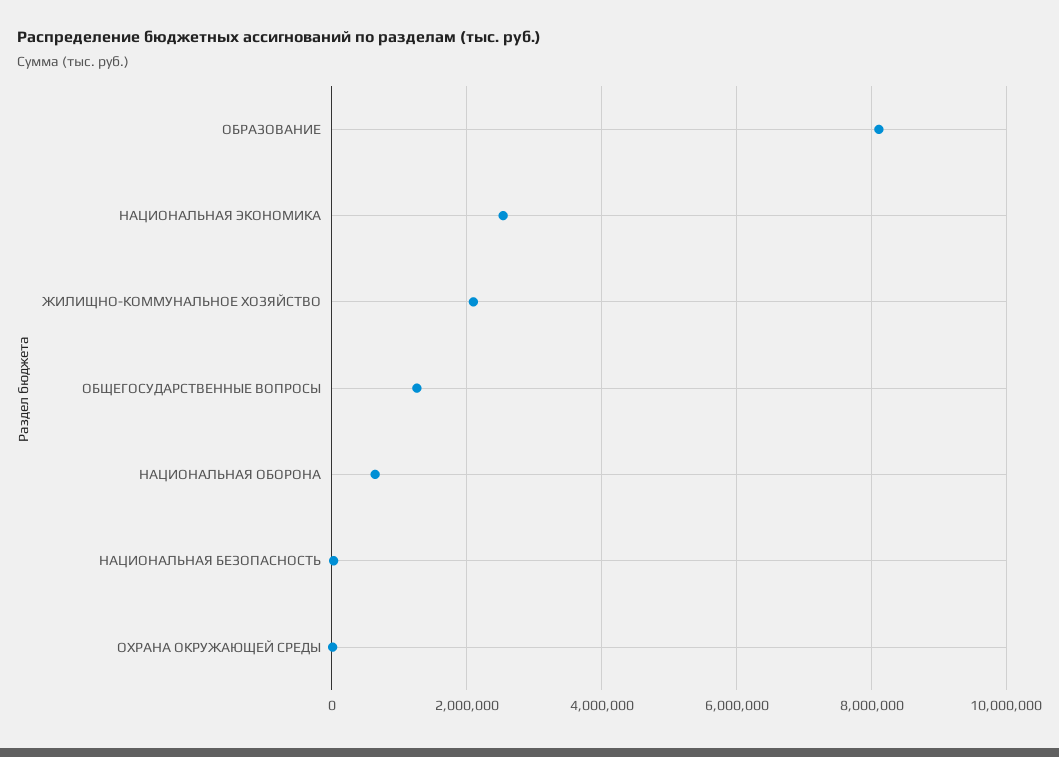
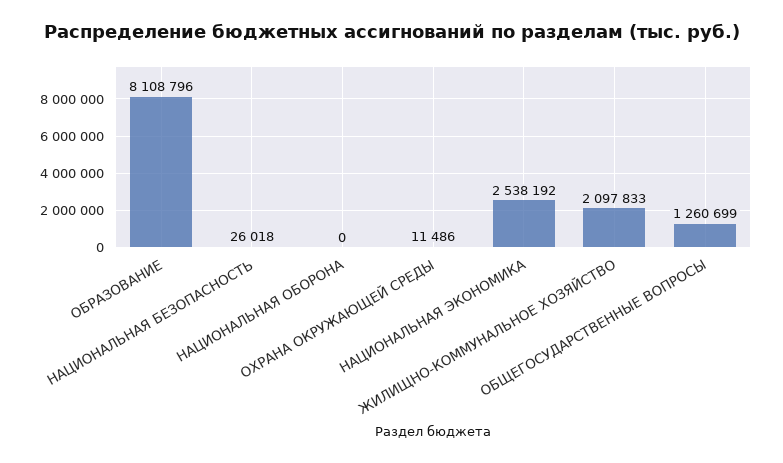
  {
    "ОБРАЗОВАНИЕ": 8108796,
    "НАЦИОНАЛЬНАЯ ЭКОНОМИКА": 2538192,
    "ЖИЛИЩНО-КОММУНАЛЬНОЕ ХОЗЯЙСТВО": 2097833,
    "ОБЩЕГОСУДАРСТВЕННЫЕ ВОПРОСЫ": 1260699,
-   "НАЦИОНАЛЬНАЯ ОБОРОНА": 600000,
+   "НАЦИОНАЛЬНАЯ ОБОРОНА": 0,
    "НАЦИОНАЛЬНАЯ БЕЗОПАСНОСТЬ": 26018,
    "ОХРАНА ОКРУЖАЮЩЕЙ СРЕДЫ": 11486
  }

